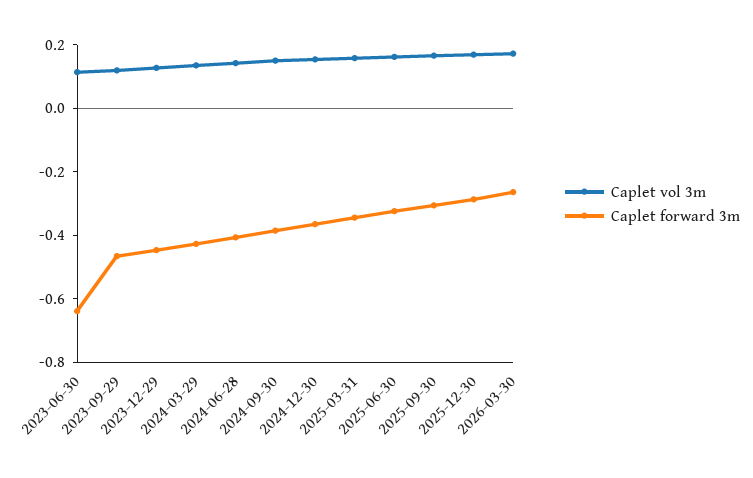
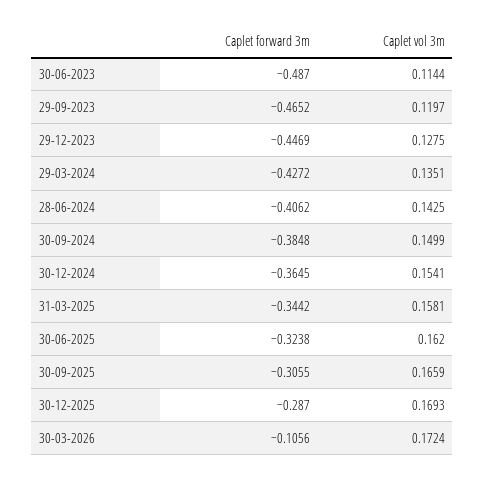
  {
    "Caplet vol 3m": {
      "2023-06-30": 0.1144,
      "2023-09-29": 0.1197,
      "2023-12-29": 0.1275,
      "2024-03-29": 0.1351,
      "2024-06-28": 0.1425,
      "2024-09-30": 0.1499,
      "2024-12-30": 0.1541,
      "2025-03-31": 0.1581,
      "2025-06-30": 0.162,
      "2025-09-30": 0.1659,
      "2025-12-30": 0.1693,
      "2026-03-30": 0.1724
    },
    "Caplet forward 3m": {
-     "2023-06-30": -0.65,
+     "2023-06-30": -0.487,
      "2023-09-29": -0.4652,
      "2023-12-29": -0.4469,
      "2024-03-29": -0.4272,
      "2024-06-28": -0.4062,
      "2024-09-30": -0.3848,
      "2024-12-30": -0.3645,
      "2025-03-31": -0.3442,
      "2025-06-30": -0.3238,
      "2025-09-30": -0.3055,
      "2025-12-30": -0.287,
-     "2026-03-30": -0.25
+     "2026-03-30": -0.1056
    }
  }

